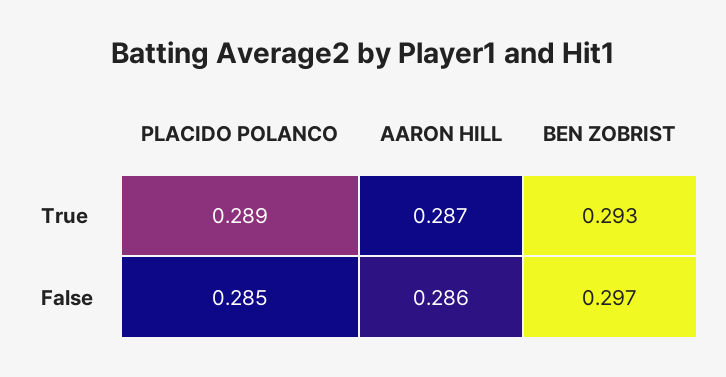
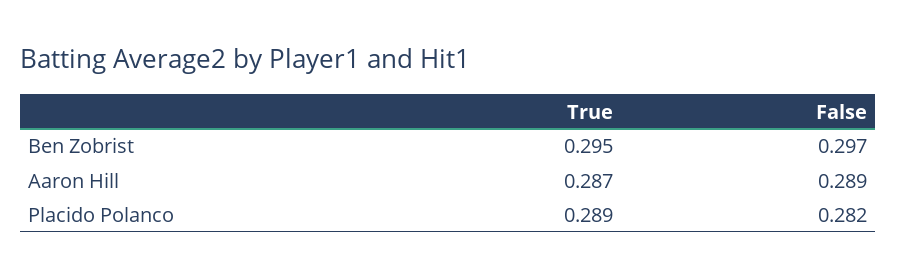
  {
    "PLACIDO POLANCO": {
      "True": 0.289,
-     "False": 0.285
+     "False": 0.282
    },
    "AARON HILL": {
      "True": 0.287,
-     "False": 0.286
+     "False": 0.289
    },
    "BEN ZOBRIST": {
-     "True": 0.293,
+     "True": 0.295,
      "False": 0.297
    }
  }

